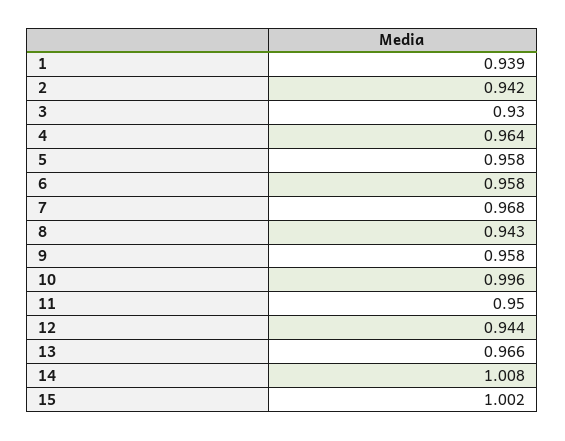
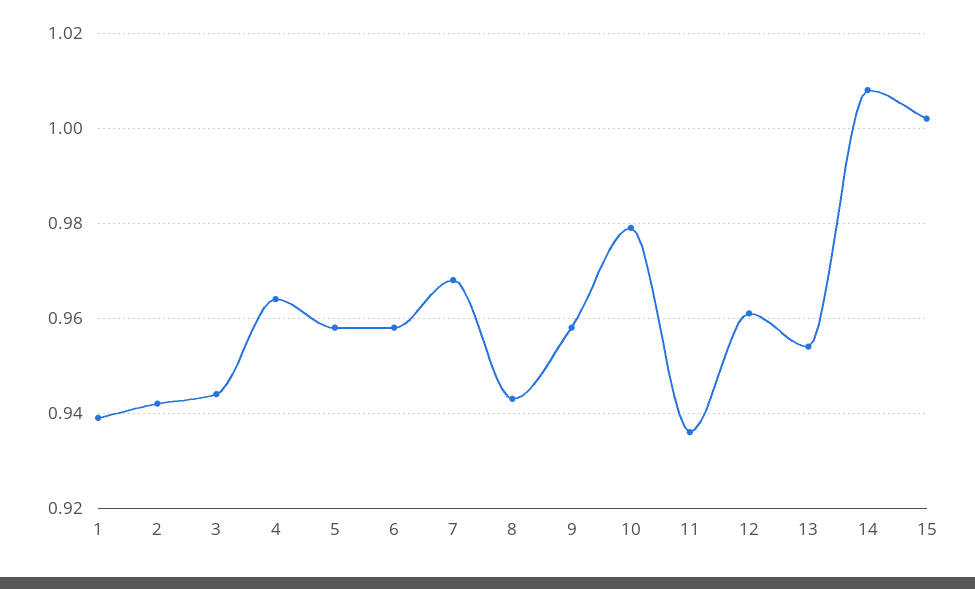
  {
    "1": 0.939,
    "2": 0.942,
-   "3": 0.93,
+   "3": 0.945,
    "4": 0.964,
    "5": 0.958,
    "6": 0.958,
    "7": 0.968,
    "8": 0.943,
    "9": 0.958,
-   "10": 0.996,
+   "10": 0.98,
-   "11": 0.95,
+   "11": 0.935,
-   "12": 0.944,
+   "12": 0.96,
-   "13": 0.966,
+   "13": 0.955,
    "14": 1.008,
    "15": 1.002
  }

